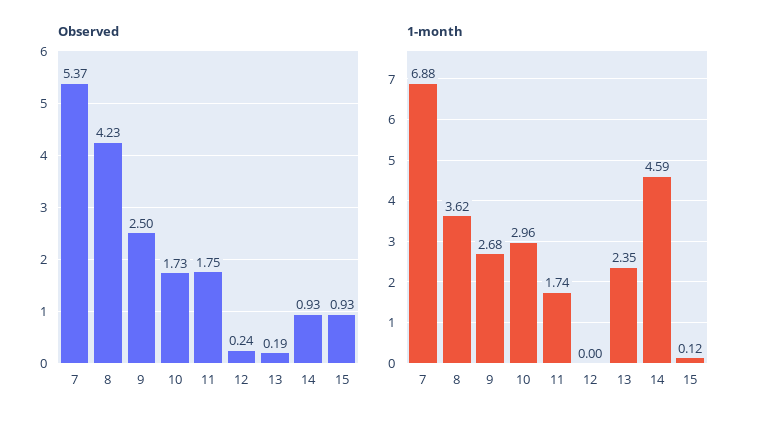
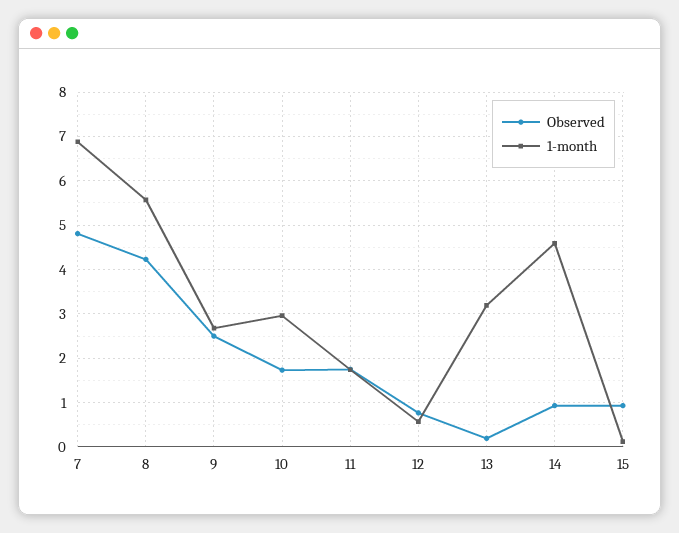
  {
    "Observed": {
-     "7": 5.37,
+     "7": 4.8,
      "8": 4.23,
      "9": 2.5,
      "10": 1.73,
      "11": 1.75,
-     "12": 0.24,
+     "12": 0.8,
      "13": 0.19,
      "14": 0.93,
      "15": 0.93
    },
    "1-month": {
      "7": 6.88,
-     "8": 3.62,
+     "8": 5.6,
      "9": 2.68,
      "10": 2.96,
      "11": 1.74,
-     "12": 0,
+     "12": 0.6,
-     "13": 2.35,
+     "13": 3.2,
      "14": 4.59,
      "15": 0.12
    }
  }

